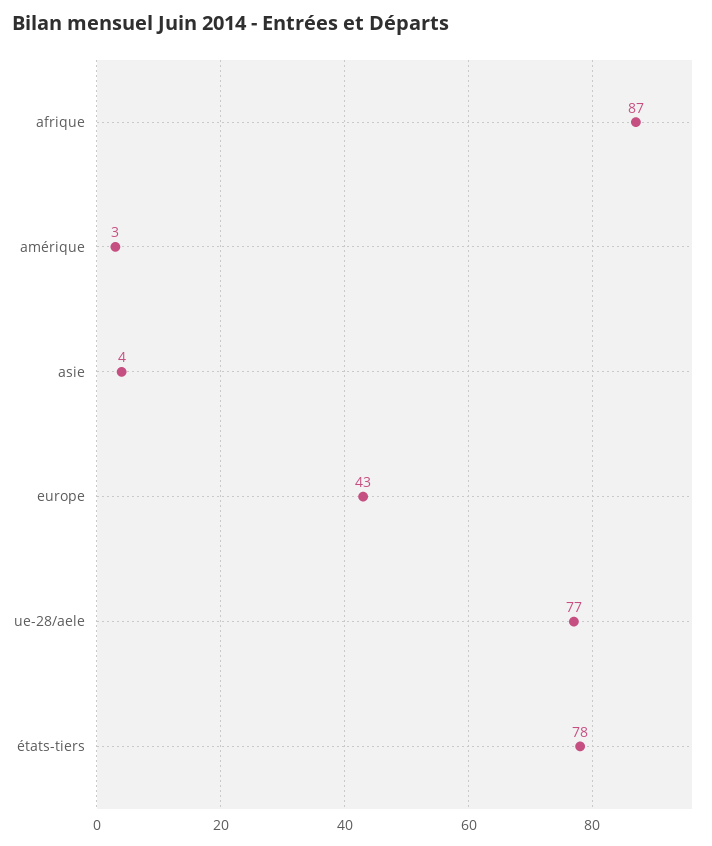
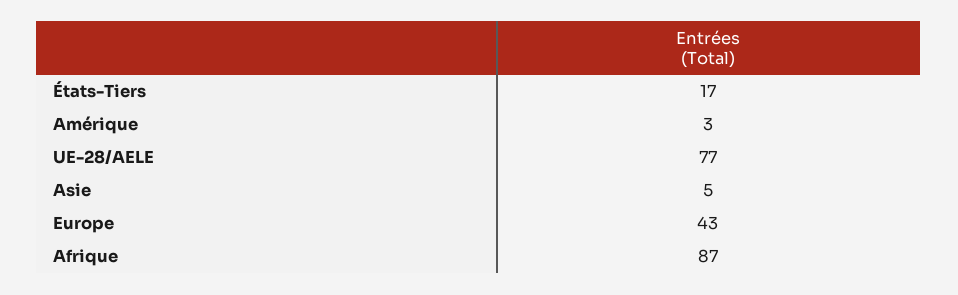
  {
    "afrique": 87,
    "amérique": 3,
-   "asie": 4,
+   "asie": 5,
    "europe": 43,
    "ue-28/aele": 77,
-   "états-tiers": 78
+   "états-tiers": 17
  }

